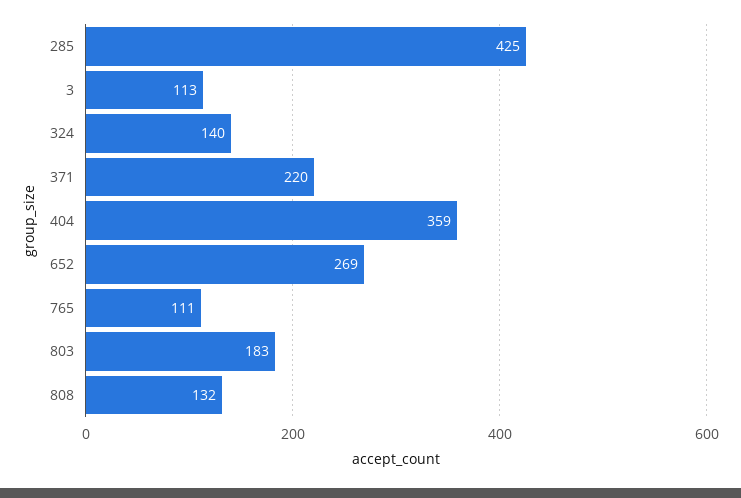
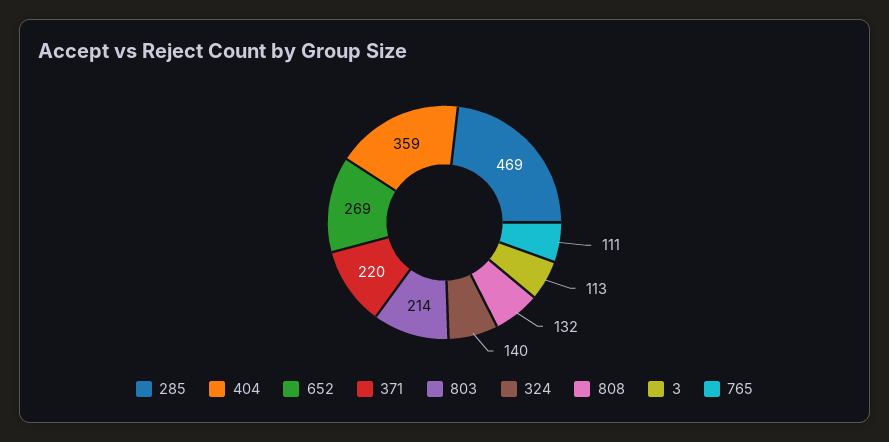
  {
-   "285": 425,
+   "285": 469,
    "3": 113,
    "324": 140,
    "371": 220,
    "404": 359,
    "652": 269,
    "765": 111,
-   "803": 183,
+   "803": 214,
    "808": 132
  }

